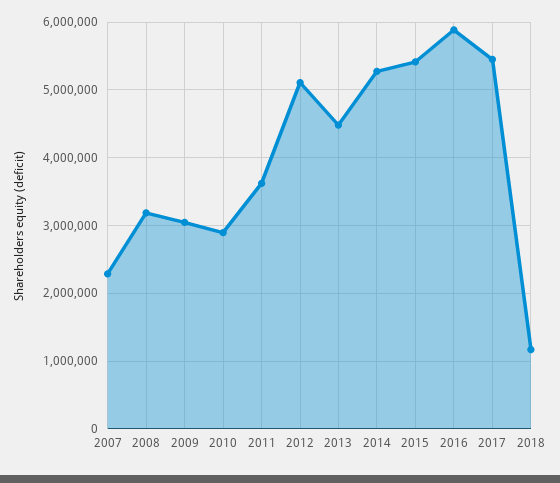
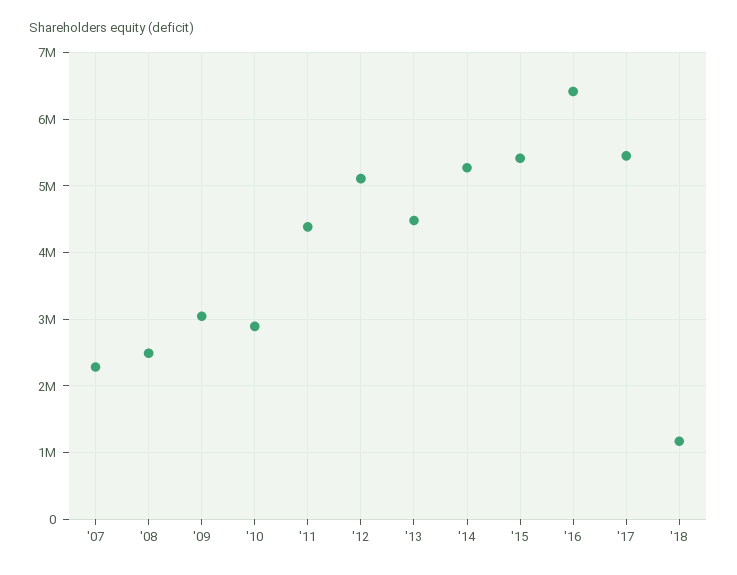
  {
    "2007": 2300000,
-   "2008": 3200000,
+   "2008": 2500000,
    "2009": 3000000,
    "2010": 2900000,
-   "2011": 3600000,
+   "2011": 4400000,
    "2012": 5100000,
    "2013": 4500000,
    "2014": 5300000,
    "2015": 5400000,
-   "2016": 5900000,
+   "2016": 6400000,
    "2017": 5500000,
    "2018": 1200000
  }

